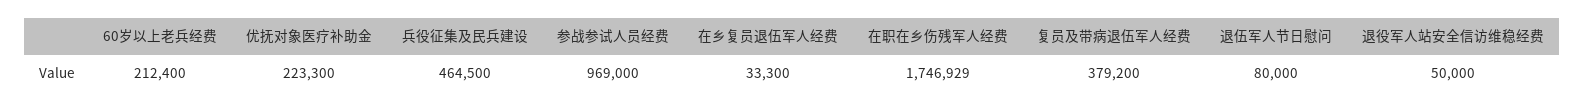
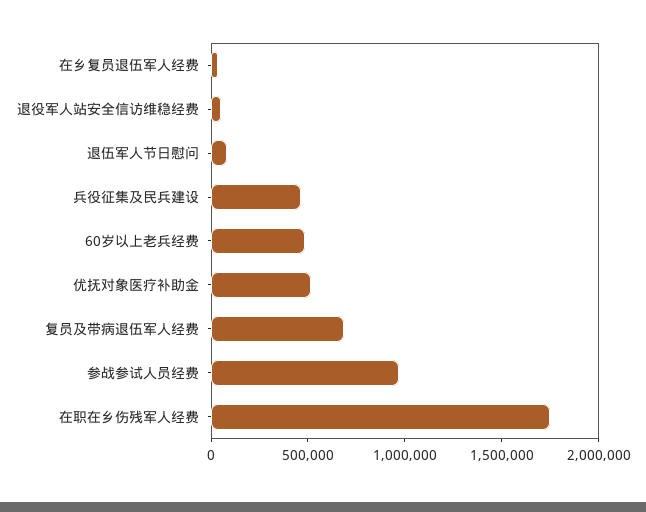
  {
-   "60岁以上老兵经费": 212400,
+   "60岁以上老兵经费": 500000,
-   "优抚对象医疗补助金": 223300,
+   "优抚对象医疗补助金": 500000,
    "兵役征集及民兵建设": 464500,
    "参战参试人员经费": 969000,
    "在乡复员退伍军人经费": 33300,
    "在职在乡伤残军人经费": 1746929,
-   "复员及带病退伍军人经费": 379200,
+   "复员及带病退伍军人经费": 700000,
    "退伍军人节日慰问": 80000,
    "退役军人站安全信访维稳经费": 50000
  }

